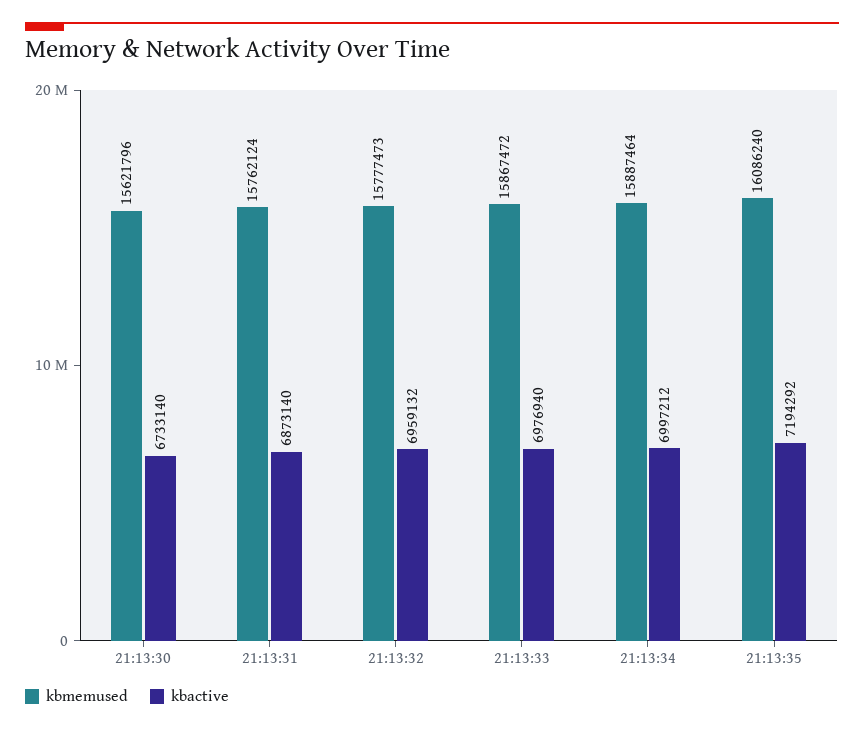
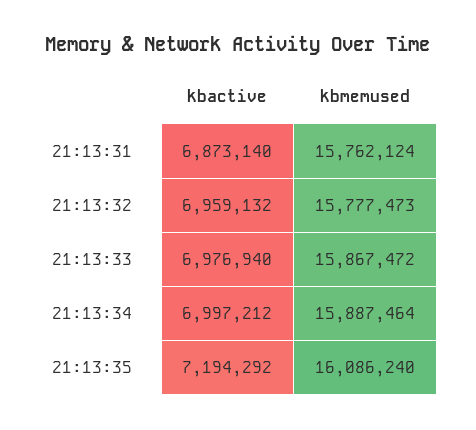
  {
    "kbmemused": {
-     "21:13:30": 15621796,
      "21:13:31": 15762124,
      "21:13:32": 15777473,
      "21:13:33": 15867472,
      "21:13:34": 15887464,
      "21:13:35": 16086240
    },
    "kbactive": {
-     "21:13:30": 6733140,
      "21:13:31": 6873140,
      "21:13:32": 6959132,
      "21:13:33": 6976940,
      "21:13:34": 6997212,
      "21:13:35": 7194292
    }
  }

